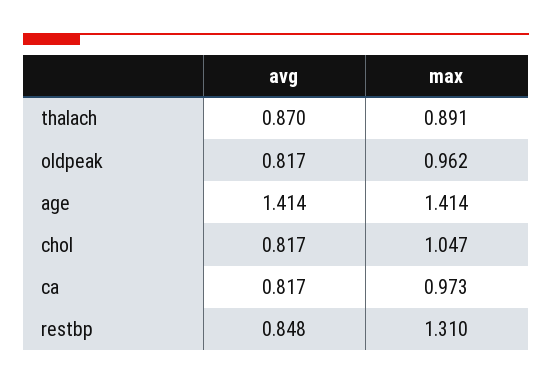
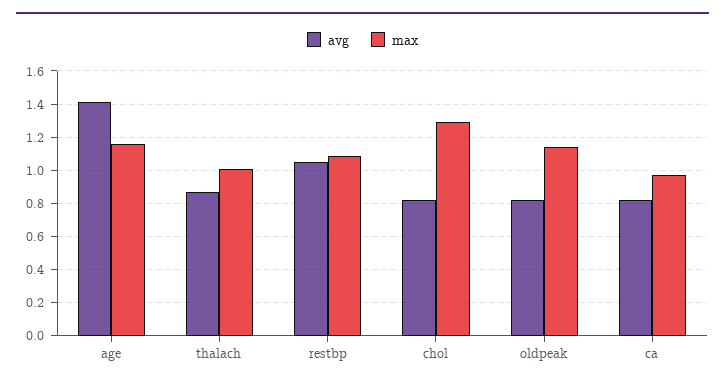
  {
    "avg": {
      "thalach": 0.87,
      "oldpeak": 0.817,
      "age": 1.414,
      "chol": 0.817,
      "ca": 0.817,
-     "restbp": 0.848
+     "restbp": 1.05
    },
    "max": {
-     "thalach": 0.891,
+     "thalach": 1,
-     "oldpeak": 0.962,
+     "oldpeak": 1.15,
-     "age": 1.414,
+     "age": 1.15,
-     "chol": 1.047,
+     "chol": 1.3,
      "ca": 0.973,
-     "restbp": 1.31
+     "restbp": 1.1
    }
  }

